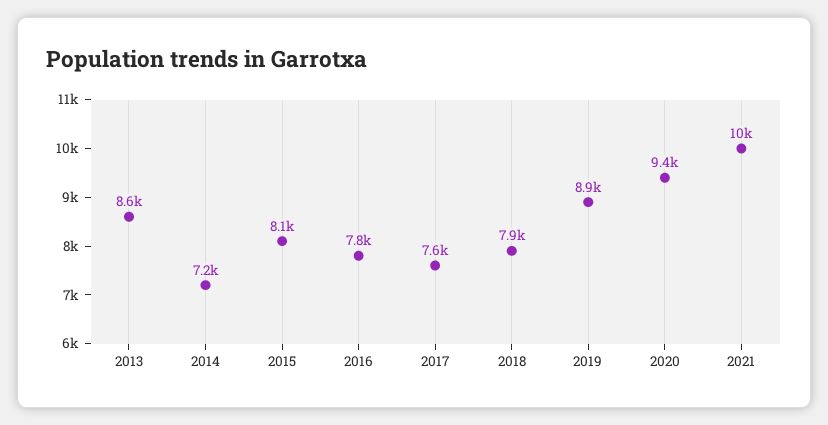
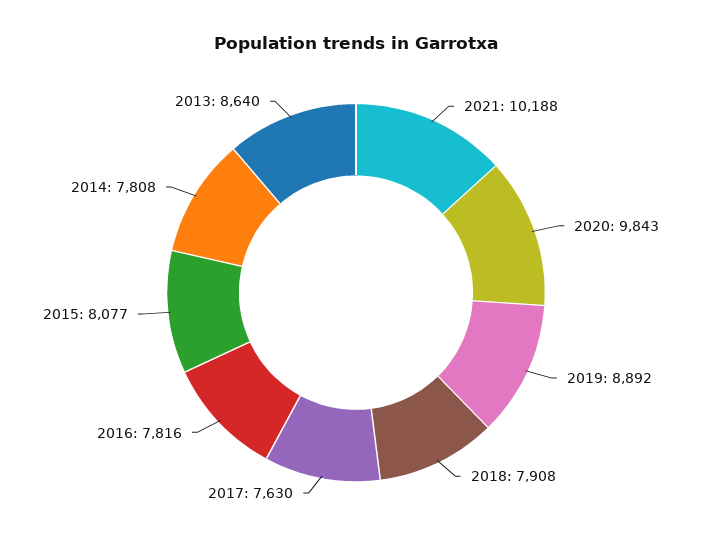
  {
    "2013": 8640,
-   "2014": 7200,
+   "2014": 7808,
    "2015": 8077,
    "2016": 7816,
    "2017": 7630,
    "2018": 7908,
    "2019": 8892,
-   "2020": 9400,
+   "2020": 9843,
    "2021": 10188
  }

